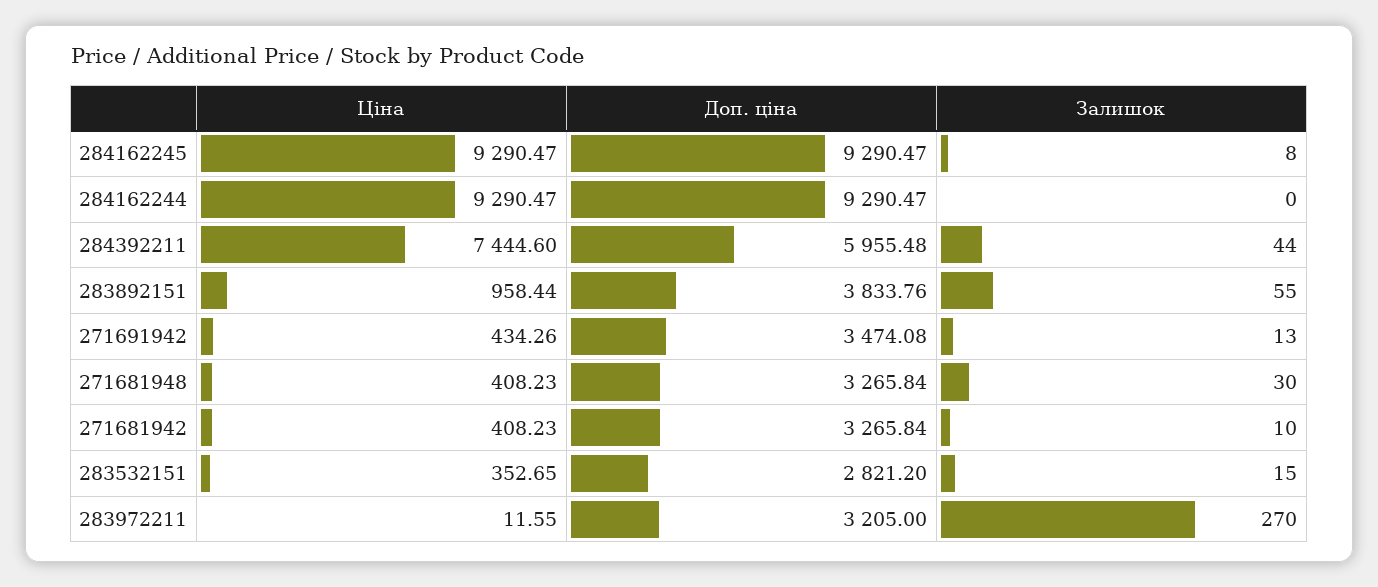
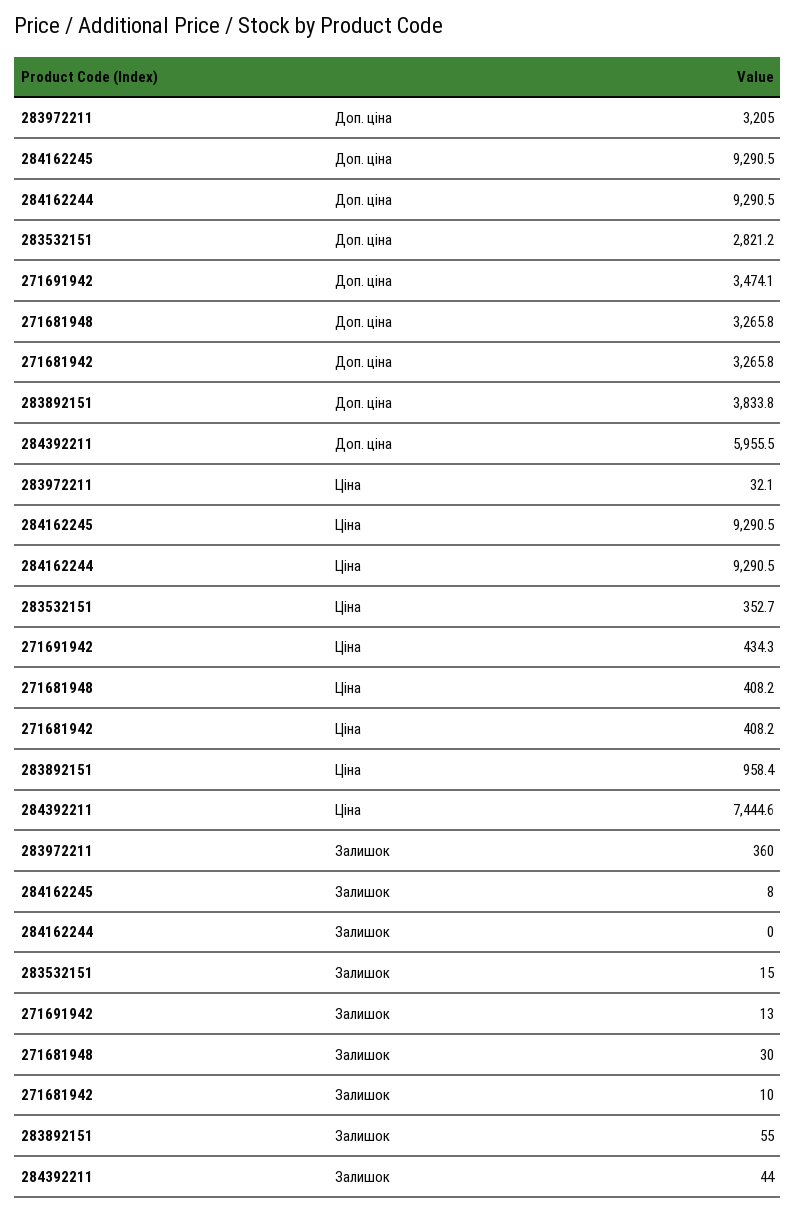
  {
    "Ціна": {
      "284162245": 9290.47,
      "284162244": 9290.47,
      "284392211": 7444.6,
      "283892151": 958.44,
      "271691942": 434.26,
      "271681948": 408.23,
      "271681942": 408.23,
      "283532151": 352.65,
-     "283972211": 11.55
+     "283972211": 32.1
    },
    "Доп. ціна": {
      "284162245": 9290.47,
      "284162244": 9290.47,
      "284392211": 5955.48,
      "283892151": 3833.76,
      "271691942": 3474.08,
      "271681948": 3265.84,
      "271681942": 3265.84,
      "283532151": 2821.2,
      "283972211": 3205
    },
    "Залишок": {
      "284162245": 8,
      "284162244": 0,
      "284392211": 44,
      "283892151": 55,
      "271691942": 13,
      "271681948": 30,
      "271681942": 10,
      "283532151": 15,
-     "283972211": 270
+     "283972211": 360
    }
  }

